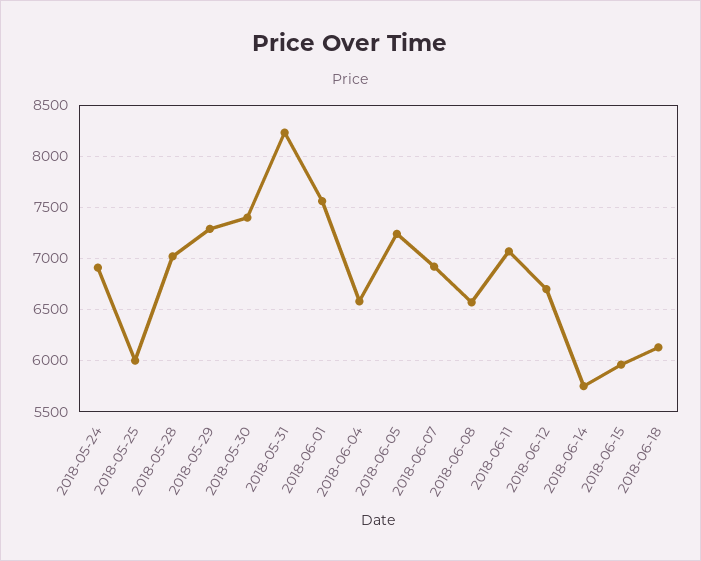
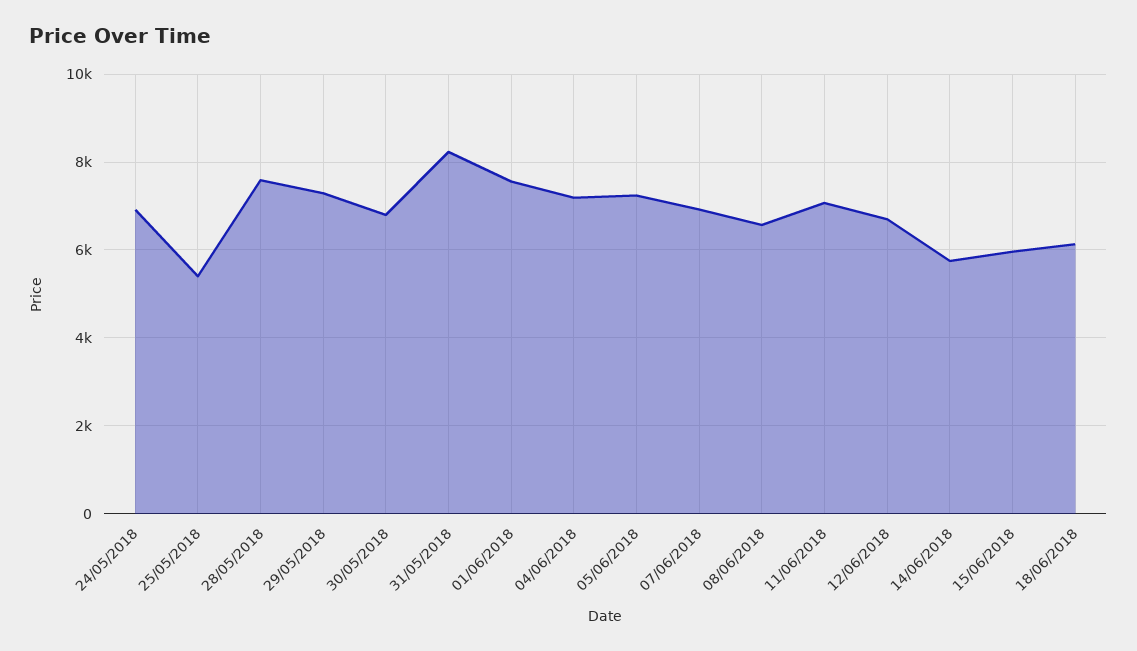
  {
    "2018-05-24": 6900,
-   "2018-05-25": 6000,
+   "2018-05-25": 5400,
-   "2018-05-28": 7000,
+   "2018-05-28": 7600,
    "2018-05-29": 7300,
-   "2018-05-30": 7400,
+   "2018-05-30": 6800,
    "2018-05-31": 8200,
    "2018-06-01": 7600,
-   "2018-06-04": 6600,
+   "2018-06-04": 7200,
    "2018-06-05": 7200,
    "2018-06-07": 6900,
    "2018-06-08": 6600,
    "2018-06-11": 7100,
    "2018-06-12": 6700,
    "2018-06-14": 5800,
    "2018-06-15": 6000,
    "2018-06-18": 6100
  }

